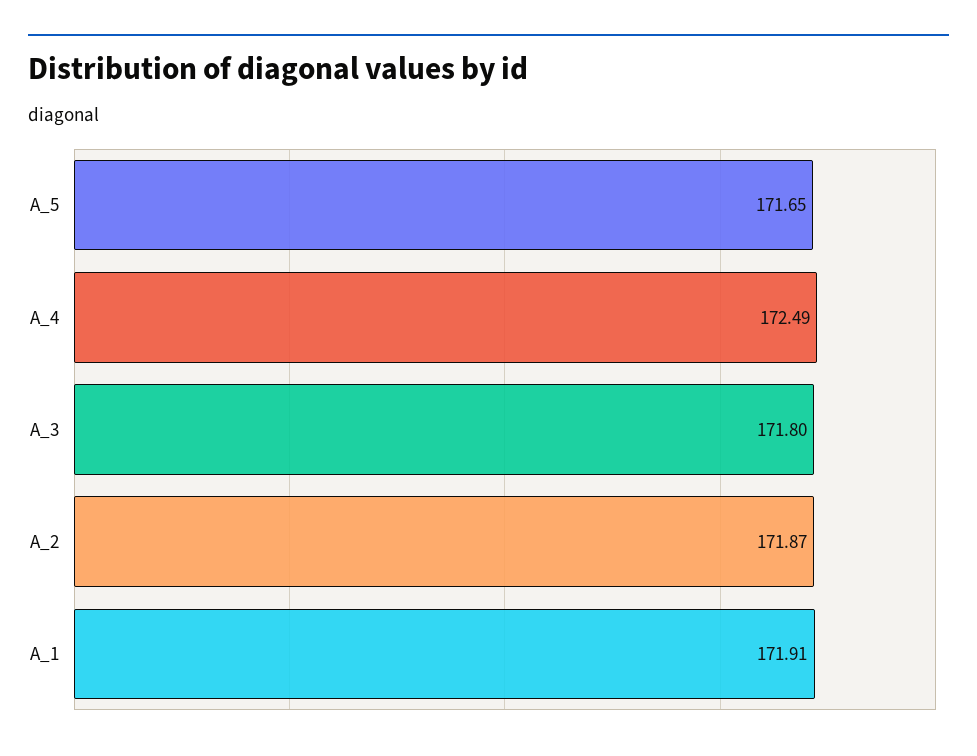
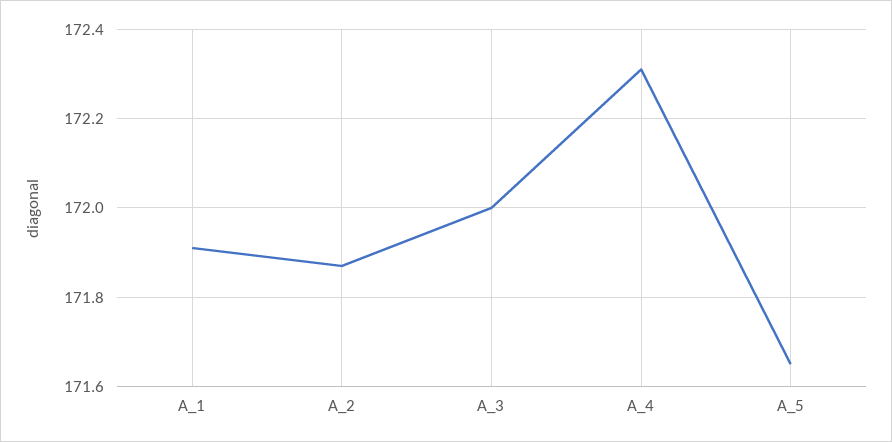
  {
    "A_5": 171.65,
-   "A_4": 172.49,
+   "A_4": 172.3,
-   "A_3": 171.8,
+   "A_3": 172,
    "A_2": 171.87,
    "A_1": 171.91
  }

